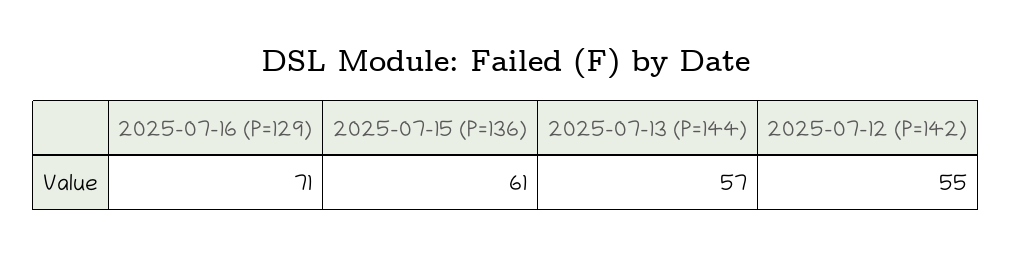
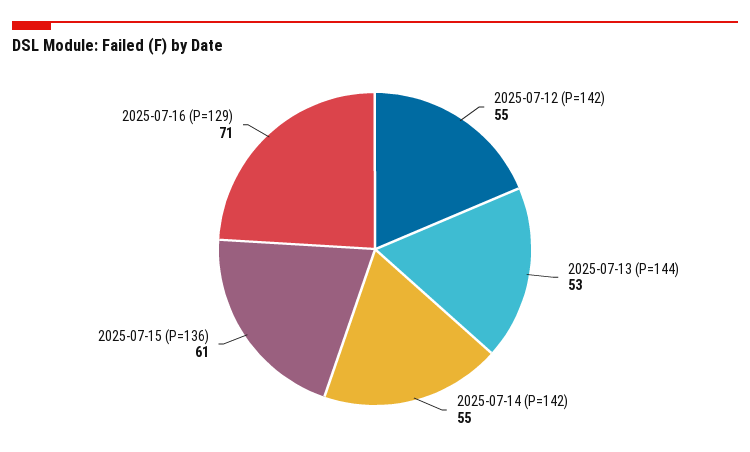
  {
    "2025-07-16 (P=129)": 71,
    "2025-07-15 (P=136)": 61,
-   "2025-07-13 (P=144)": 57,
+   "2025-07-13 (P=144)": 53,
-   "2025-07-12 (P=142)": 55
+   "2025-07-12 (P=142)": 55,
+   "2025-07-14 (P=142)": 55
  }

